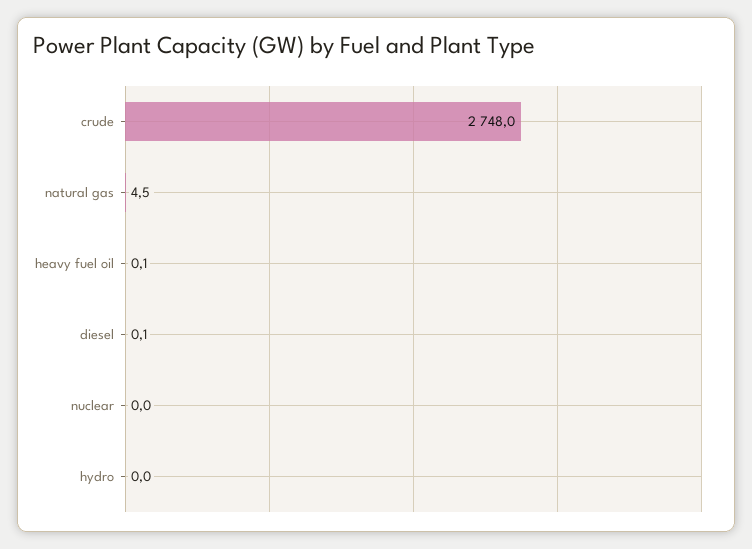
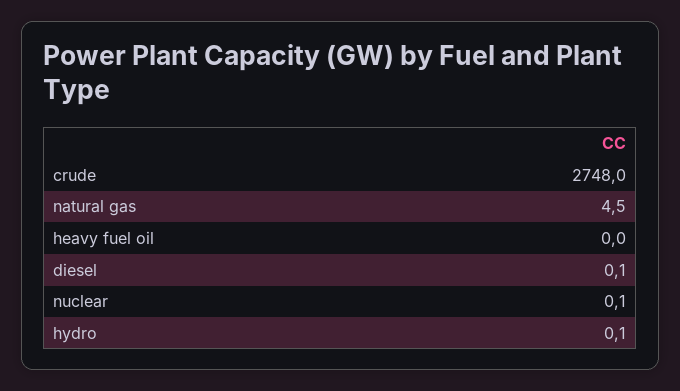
  {
    "crude": 2748,
    "natural gas": 4.5,
-   "heavy fuel oil": 0.1,
+   "heavy fuel oil": 0,
    "diesel": 0.1,
-   "nuclear": 0,
+   "nuclear": 0.1,
-   "hydro": 0
+   "hydro": 0.1
  }

